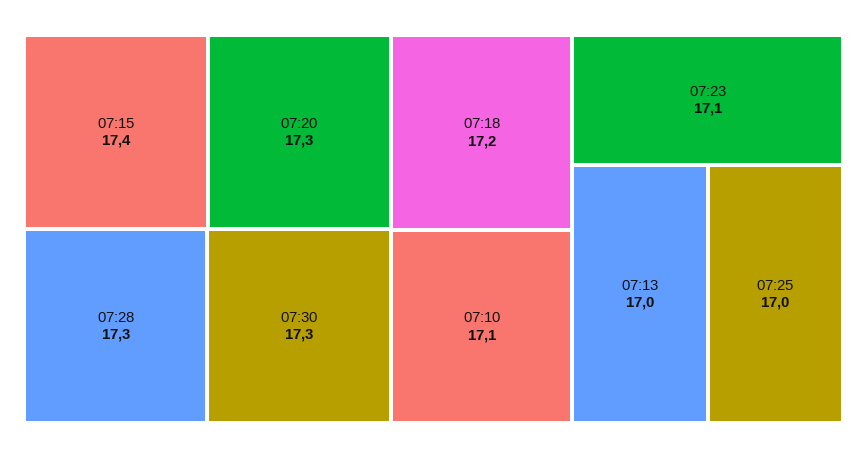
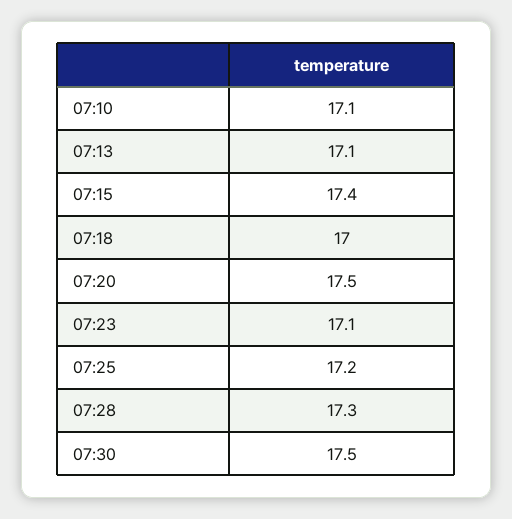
  {
    "07:15": 17.4,
-   "07:20": 17.3,
+   "07:20": 17.5,
    "07:28": 17.3,
-   "07:30": 17.3,
+   "07:30": 17.5,
-   "07:18": 17.2,
+   "07:18": 17,
    "07:10": 17.1,
    "07:23": 17.1,
-   "07:13": 17,
+   "07:13": 17.1,
-   "07:25": 17
+   "07:25": 17.2
  }

